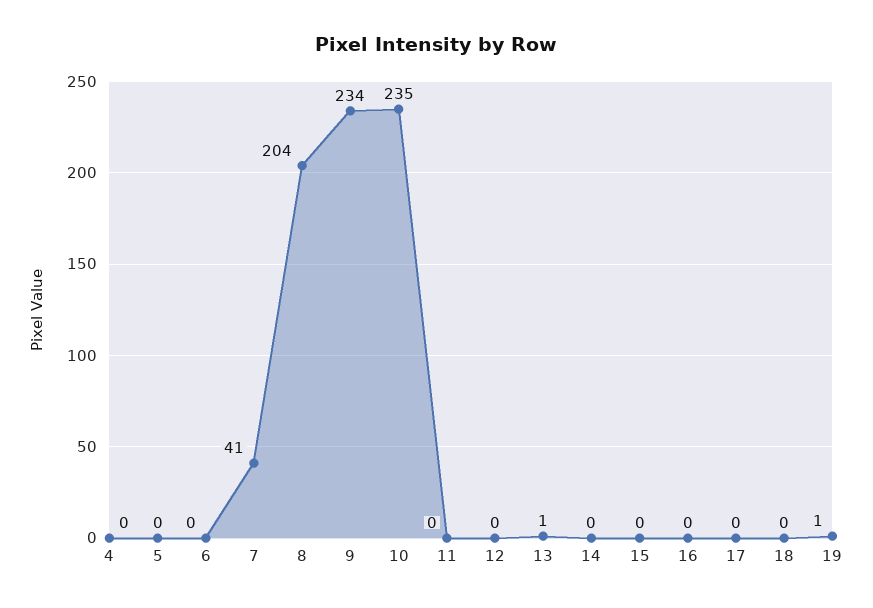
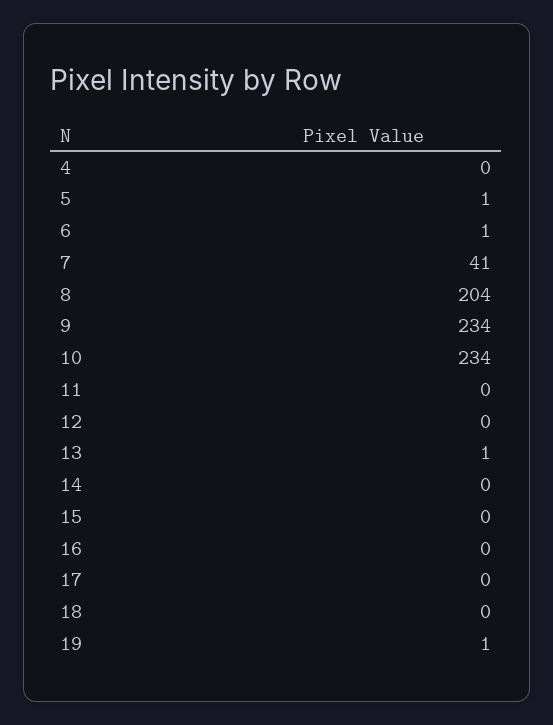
  {
    "4": 0,
-   "5": 0,
+   "5": 1,
-   "6": 0,
+   "6": 1,
    "7": 41,
    "8": 204,
    "9": 234,
-   "10": 235,
+   "10": 234,
    "11": 0,
    "12": 0,
    "13": 1,
    "14": 0,
    "15": 0,
    "16": 0,
    "17": 0,
    "18": 0,
    "19": 1
  }

